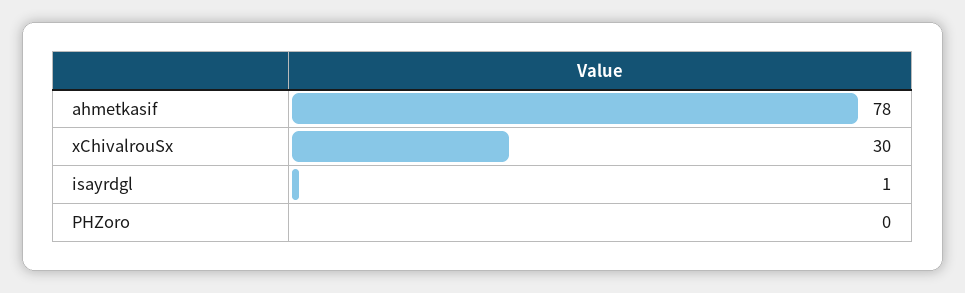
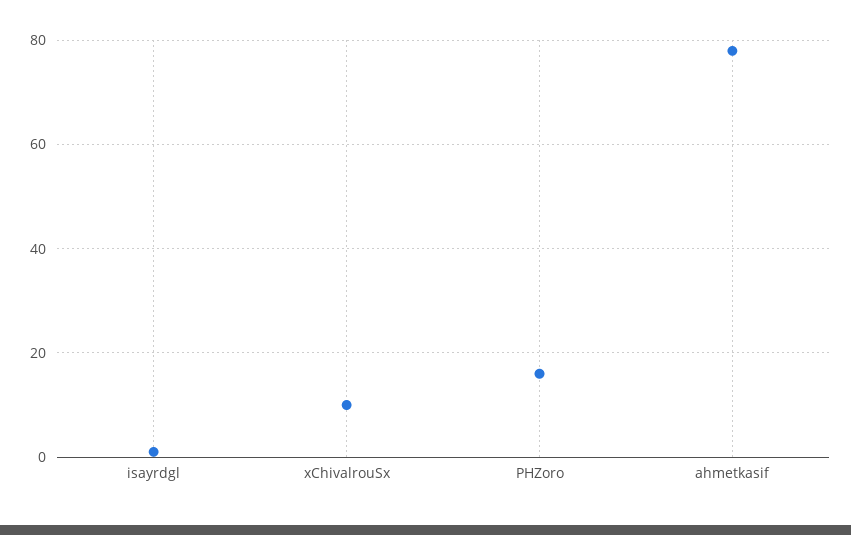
  {
    "ahmetkasif": 78,
-   "xChivalrouSx": 30,
+   "xChivalrouSx": 10,
    "isayrdgl": 1,
-   "PHZoro": 0
+   "PHZoro": 15
  }

